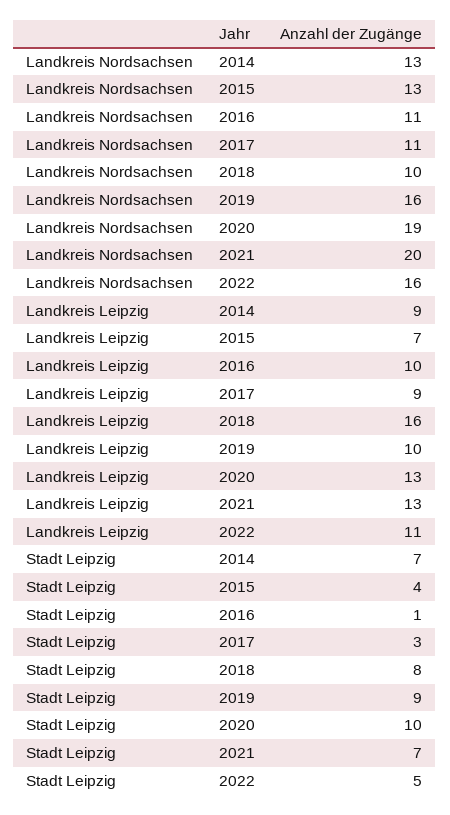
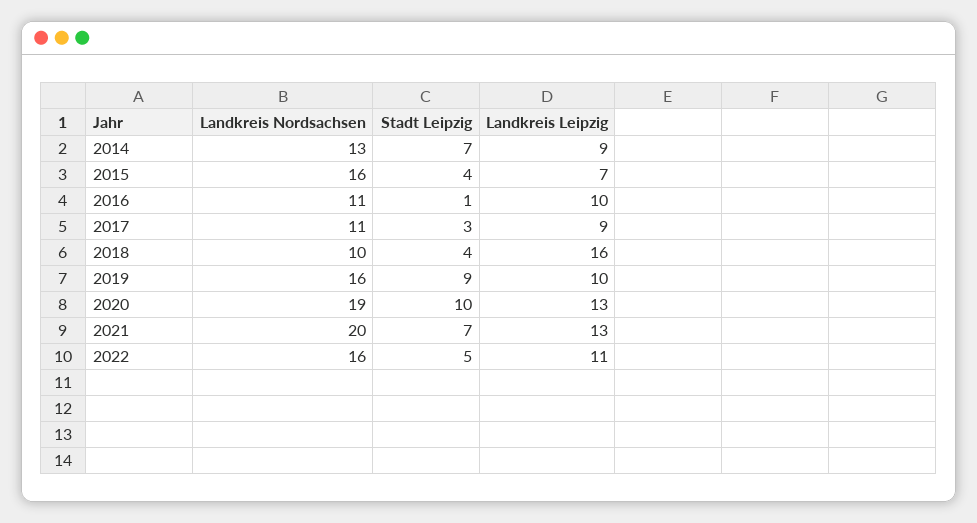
  {
    "Landkreis Nordsachsen": {
      "2014": 13,
-     "2015": 13,
+     "2015": 16,
      "2016": 11,
      "2017": 11,
      "2018": 10,
      "2019": 16,
      "2020": 19,
      "2021": 20,
      "2022": 16
    },
    "Landkreis Leipzig": {
      "2014": 9,
      "2015": 7,
      "2016": 10,
      "2017": 9,
      "2018": 16,
      "2019": 10,
      "2020": 13,
      "2021": 13,
      "2022": 11
    },
    "Stadt Leipzig": {
      "2014": 7,
      "2015": 4,
      "2016": 1,
      "2017": 3,
-     "2018": 8,
+     "2018": 4,
      "2019": 9,
      "2020": 10,
      "2021": 7,
      "2022": 5
    }
  }

